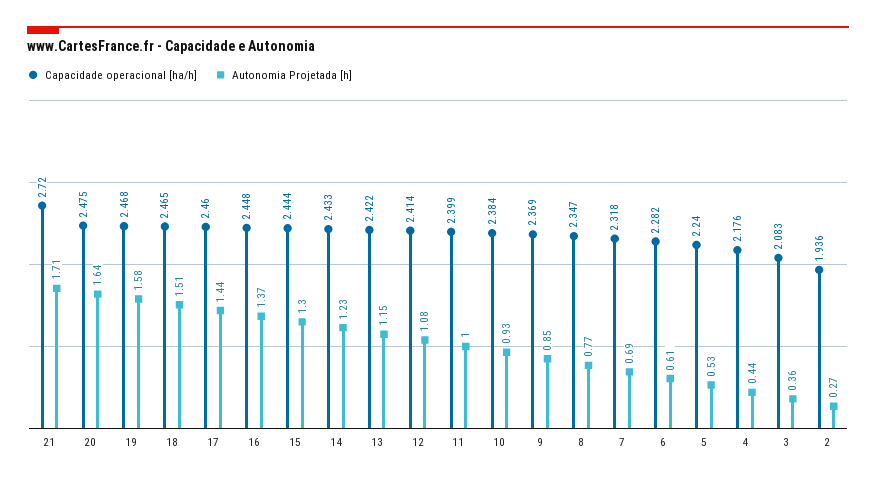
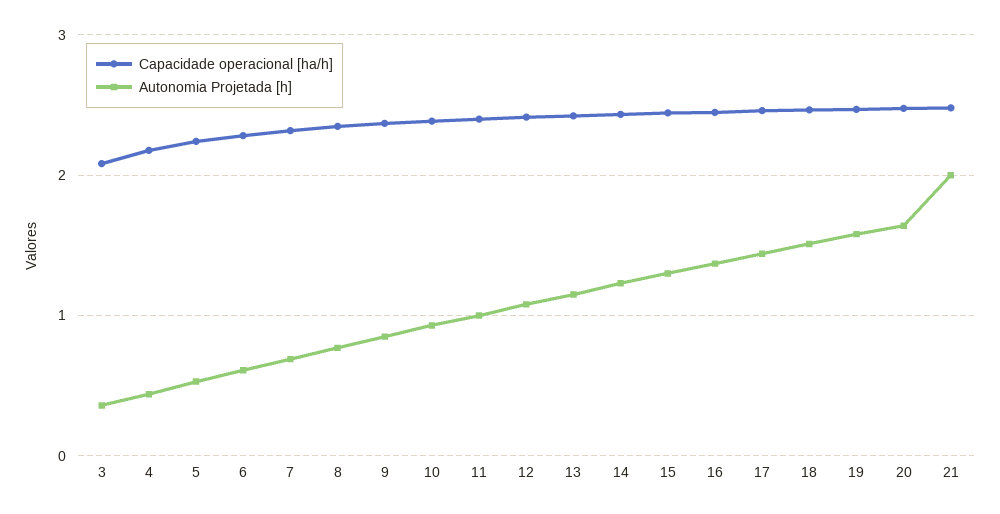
  {
    "Capacidade operacional [ha/h]": {
-     "21": 2.72,
+     "21": 2.5,
      "20": 2.475,
      "19": 2.468,
      "18": 2.465,
      "17": 2.46,
      "16": 2.448,
      "15": 2.444,
      "14": 2.433,
      "13": 2.422,
      "12": 2.414,
      "11": 2.399,
      "10": 2.384,
      "9": 2.369,
      "8": 2.347,
      "7": 2.318,
      "6": 2.282,
      "5": 2.24,
      "4": 2.176,
-     "3": 2.083,
+     "3": 2.083
-     "2": 1.936
    },
    "Autonomia Projetada [h]": {
-     "21": 1.71,
+     "21": 2,
      "20": 1.64,
      "19": 1.58,
      "18": 1.51,
      "17": 1.44,
      "16": 1.37,
      "15": 1.3,
      "14": 1.23,
      "13": 1.15,
      "12": 1.08,
      "11": 1,
      "10": 0.93,
      "9": 0.85,
      "8": 0.77,
      "7": 0.69,
      "6": 0.61,
      "5": 0.53,
      "4": 0.44,
-     "3": 0.36,
+     "3": 0.36
-     "2": 0.27
    }
  }

